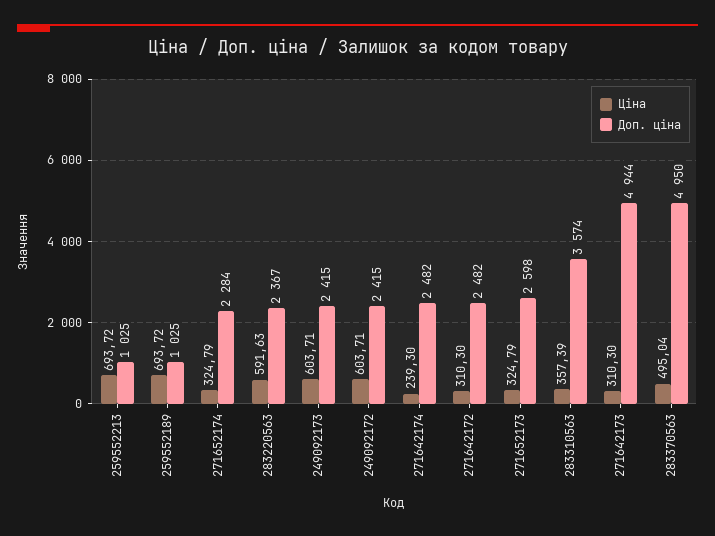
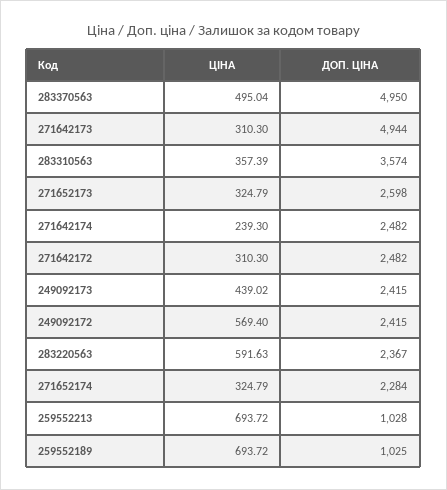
  {
    "Ціна": {
      "259552213": 693.72,
      "259552189": 693.72,
      "271652174": 324.79,
      "283220563": 591.63,
-     "249092173": 603.71,
+     "249092173": 439.02,
-     "249092172": 603.71,
+     "249092172": 569.4,
      "271642174": 239.3,
      "271642172": 310.3,
      "271652173": 324.79,
      "283310563": 357.39,
      "271642173": 310.3,
      "283370563": 495.04
    },
    "Доп. ціна": {
-     "259552213": 1025,
+     "259552213": 1028,
      "259552189": 1025,
      "271652174": 2284,
      "283220563": 2367,
      "249092173": 2415,
      "249092172": 2415,
      "271642174": 2482,
      "271642172": 2482,
      "271652173": 2598,
      "283310563": 3574,
      "271642173": 4944,
      "283370563": 4950
    }
  }

